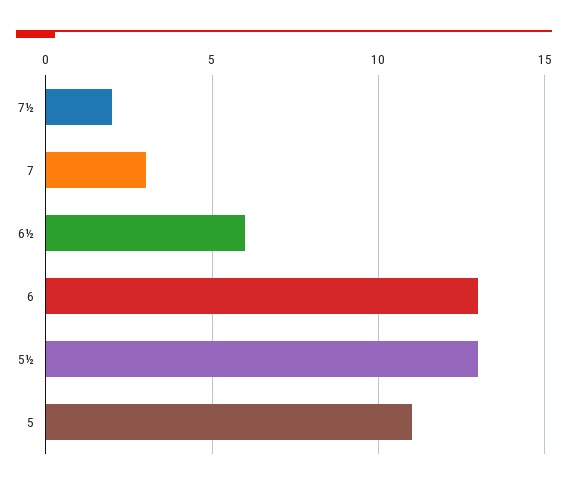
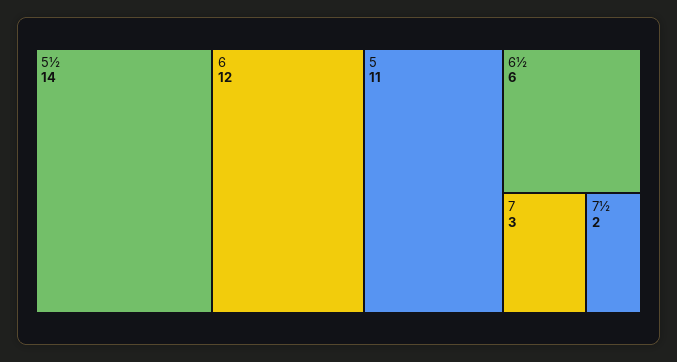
  {
    "7½": 2,
    "7": 3,
    "6½": 6,
-   "6": 13,
+   "6": 12,
-   "5½": 13,
+   "5½": 14,
    "5": 11
  }

